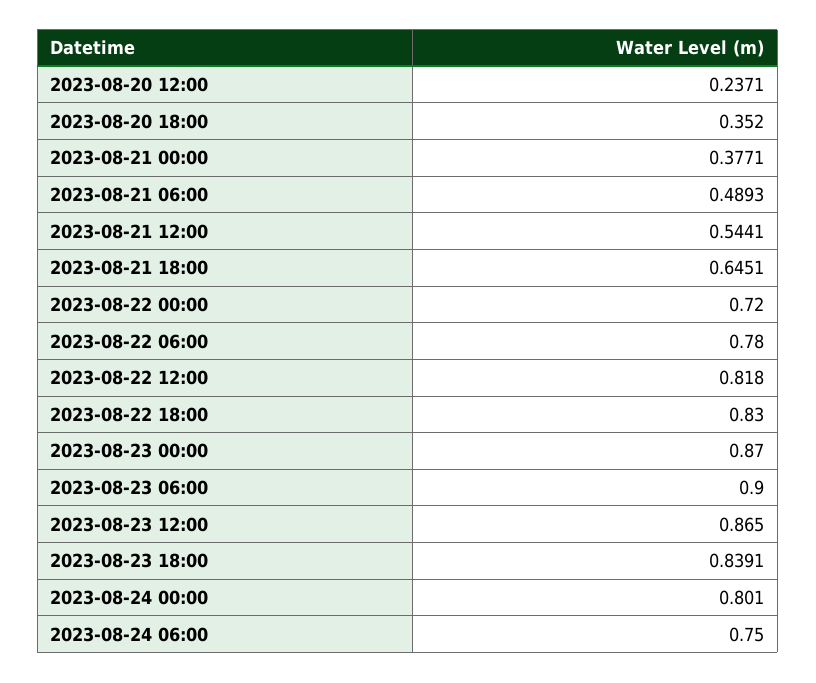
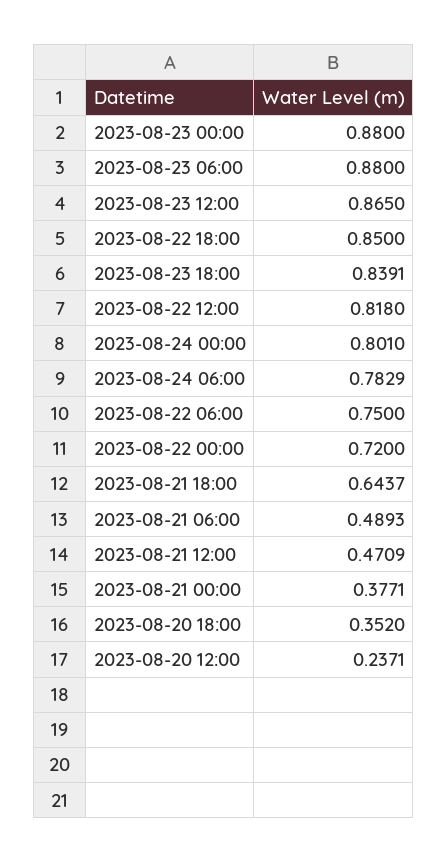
  {
    "2023-08-20 12:00": 0.2371,
    "2023-08-20 18:00": 0.352,
    "2023-08-21 00:00": 0.3771,
    "2023-08-21 06:00": 0.4893,
-   "2023-08-21 12:00": 0.5441,
+   "2023-08-21 12:00": 0.4709,
-   "2023-08-21 18:00": 0.6451,
+   "2023-08-21 18:00": 0.6437,
    "2023-08-22 00:00": 0.72,
-   "2023-08-22 06:00": 0.78,
+   "2023-08-22 06:00": 0.75,
    "2023-08-22 12:00": 0.818,
-   "2023-08-22 18:00": 0.83,
+   "2023-08-22 18:00": 0.85,
-   "2023-08-23 00:00": 0.87,
+   "2023-08-23 00:00": 0.88,
-   "2023-08-23 06:00": 0.9,
+   "2023-08-23 06:00": 0.88,
    "2023-08-23 12:00": 0.865,
    "2023-08-23 18:00": 0.8391,
    "2023-08-24 00:00": 0.801,
-   "2023-08-24 06:00": 0.75
+   "2023-08-24 06:00": 0.7829
  }

